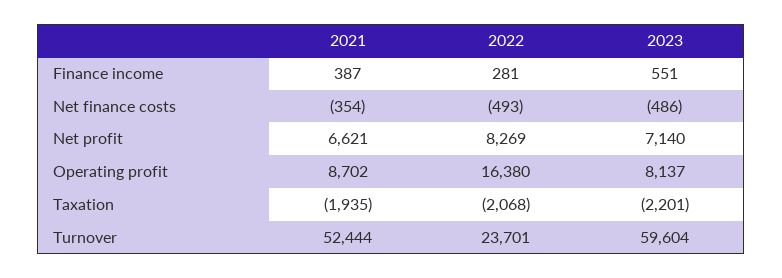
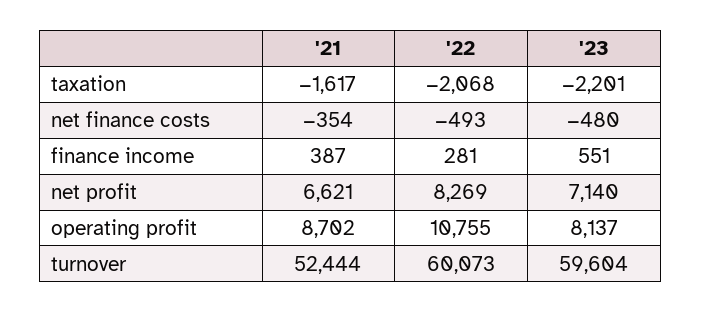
  {
    "2021": {
      "Finance income": 387,
      "Net finance costs": -354,
      "Net profit": 6621,
      "Operating profit": 8702,
-     "Taxation": -1935,
+     "Taxation": -1617,
      "Turnover": 52444
    },
    "2022": {
      "Finance income": 281,
      "Net finance costs": -493,
      "Net profit": 8269,
-     "Operating profit": 16380,
+     "Operating profit": 10755,
      "Taxation": -2068,
-     "Turnover": 23701
+     "Turnover": 60073
    },
    "2023": {
      "Finance income": 551,
-     "Net finance costs": -486,
+     "Net finance costs": -480,
      "Net profit": 7140,
      "Operating profit": 8137,
      "Taxation": -2201,
      "Turnover": 59604
    }
  }

